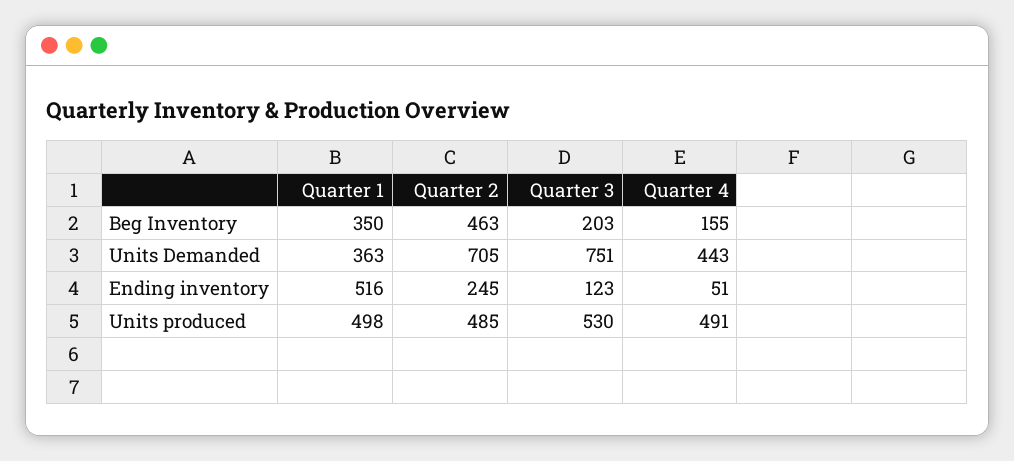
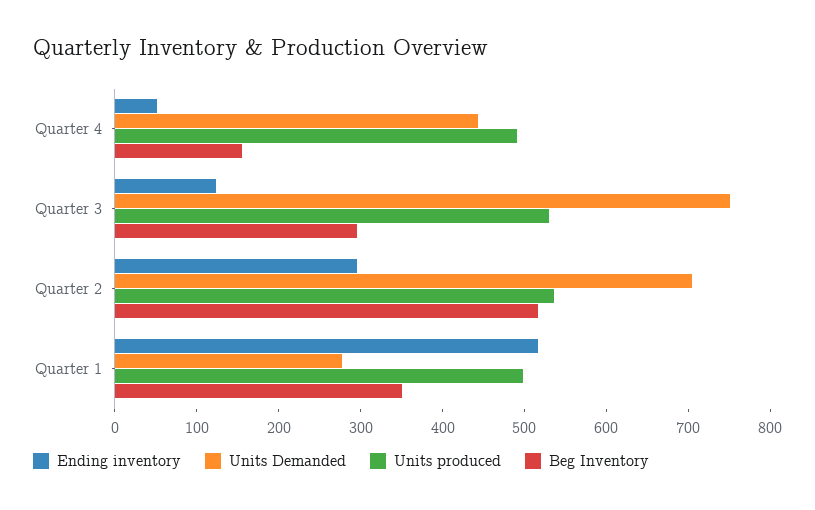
  {
    "Beg Inventory": {
      "Quarter 1": 350,
-     "Quarter 2": 463,
+     "Quarter 2": 520,
-     "Quarter 3": 203,
+     "Quarter 3": 300,
      "Quarter 4": 155
    },
    "Units Demanded": {
-     "Quarter 1": 363,
+     "Quarter 1": 280,
      "Quarter 2": 705,
      "Quarter 3": 751,
      "Quarter 4": 443
    },
    "Ending inventory": {
      "Quarter 1": 516,
-     "Quarter 2": 245,
+     "Quarter 2": 300,
      "Quarter 3": 123,
      "Quarter 4": 51
    },
    "Units produced": {
      "Quarter 1": 498,
-     "Quarter 2": 485,
+     "Quarter 2": 540,
      "Quarter 3": 530,
      "Quarter 4": 491
    }
  }

